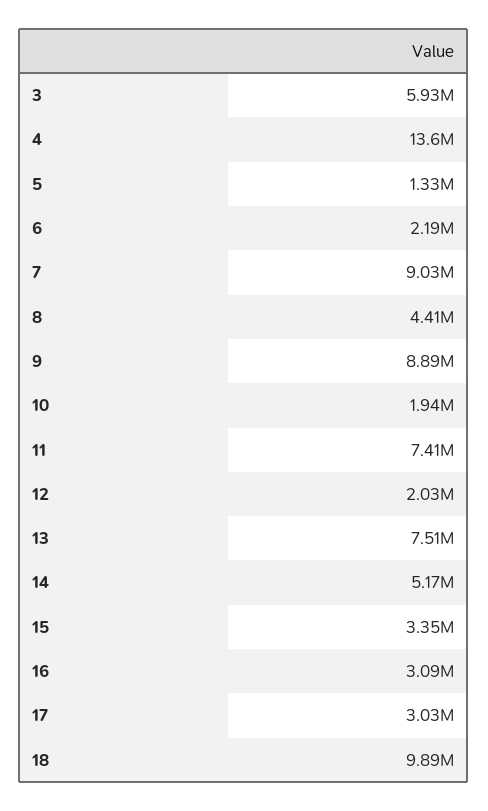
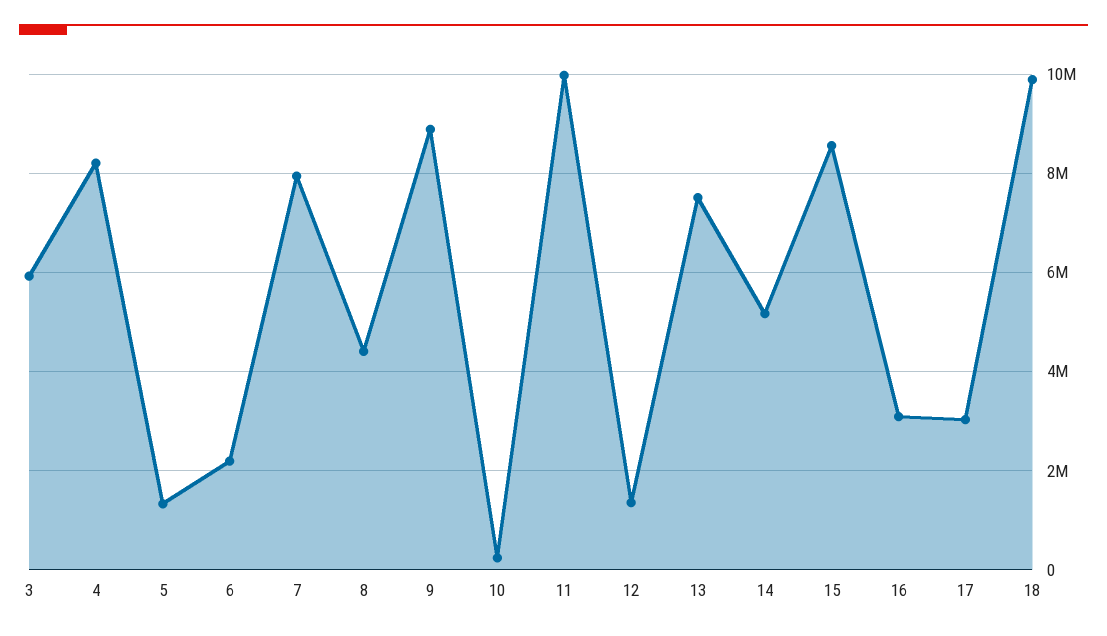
  {
    "3": 5930000,
-   "4": 13600000,
+   "4": 8200000,
    "5": 1330000,
    "6": 2190000,
-   "7": 9030000,
+   "7": 8000000,
    "8": 4410000,
    "9": 8890000,
-   "10": 1940000,
+   "10": 200000,
-   "11": 7410000,
+   "11": 10000000,
-   "12": 2030000,
+   "12": 1400000,
    "13": 7510000,
    "14": 5170000,
-   "15": 3350000,
+   "15": 8600000,
    "16": 3090000,
    "17": 3030000,
    "18": 9890000
  }

